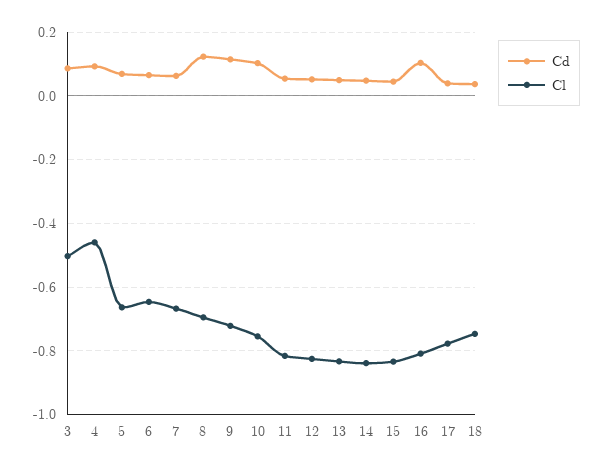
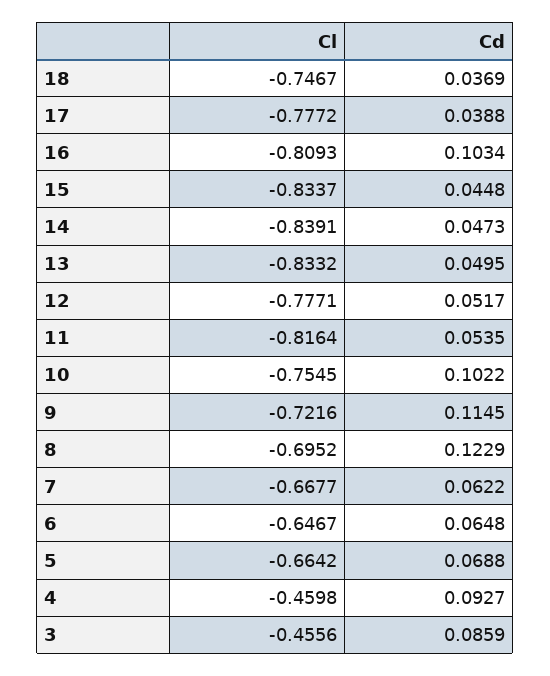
  {
    "Cd": {
      "3": 0.0859,
      "4": 0.0927,
      "5": 0.0688,
      "6": 0.0648,
      "7": 0.0622,
      "8": 0.1229,
      "9": 0.1145,
      "10": 0.1022,
      "11": 0.0535,
      "12": 0.0517,
      "13": 0.0495,
      "14": 0.0473,
      "15": 0.0448,
      "16": 0.1034,
      "17": 0.0388,
      "18": 0.0369
    },
    "Cl": {
-     "3": -0.5,
+     "3": -0.4556,
      "4": -0.4598,
      "5": -0.6642,
      "6": -0.6467,
      "7": -0.6677,
      "8": -0.6952,
      "9": -0.7216,
      "10": -0.7545,
      "11": -0.8164,
-     "12": -0.82,
+     "12": -0.7771,
      "13": -0.8332,
      "14": -0.8391,
      "15": -0.8337,
      "16": -0.8093,
      "17": -0.7772,
      "18": -0.7467
    }
  }

